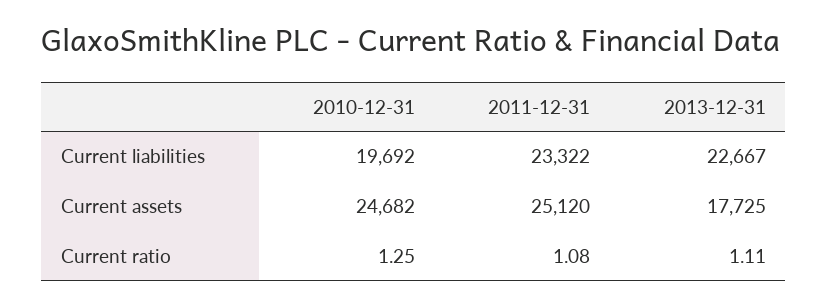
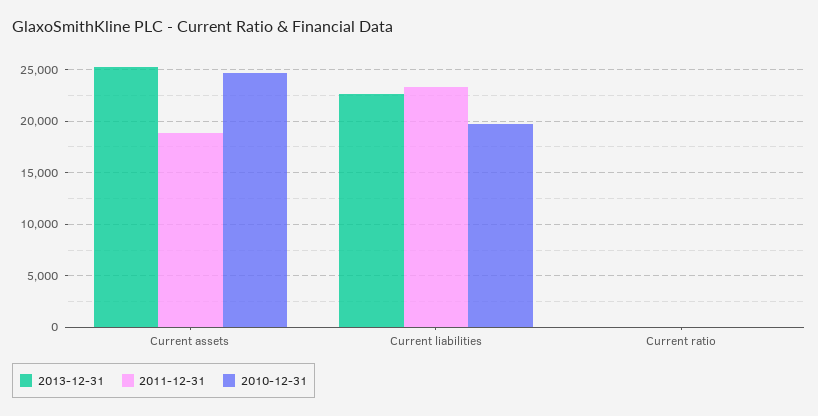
  {
    "2010-12-31": {
      "Current liabilities": 19692,
      "Current assets": 24682,
      "Current ratio": 1.25
    },
    "2011-12-31": {
      "Current liabilities": 23322,
-     "Current assets": 25120,
+     "Current assets": 19000,
      "Current ratio": 1.08
    },
    "2013-12-31": {
      "Current liabilities": 22667,
-     "Current assets": 17725,
+     "Current assets": 25000,
      "Current ratio": 1.11
    }
  }

